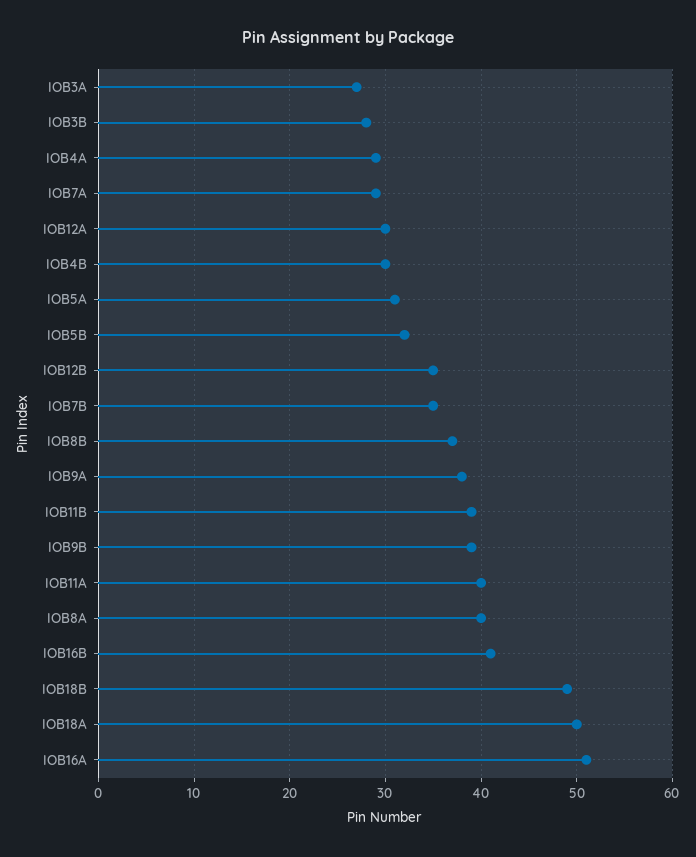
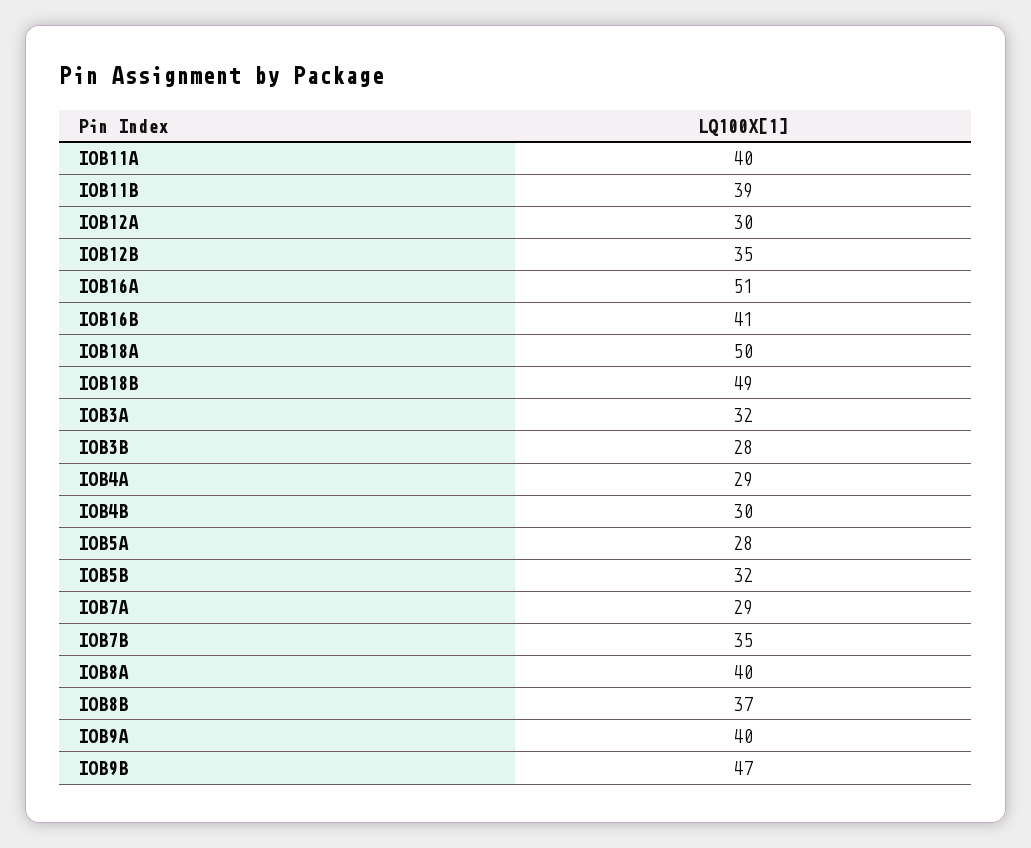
  {
-   "IOB3A": 27,
+   "IOB3A": 32,
    "IOB3B": 28,
    "IOB4A": 29,
    "IOB7A": 29,
    "IOB12A": 30,
    "IOB4B": 30,
-   "IOB5A": 31,
+   "IOB5A": 28,
    "IOB5B": 32,
    "IOB12B": 35,
    "IOB7B": 35,
    "IOB8B": 37,
-   "IOB9A": 38,
+   "IOB9A": 40,
    "IOB11B": 39,
-   "IOB9B": 39,
+   "IOB9B": 47,
    "IOB11A": 40,
    "IOB8A": 40,
    "IOB16B": 41,
    "IOB18B": 49,
    "IOB18A": 50,
    "IOB16A": 51
  }

